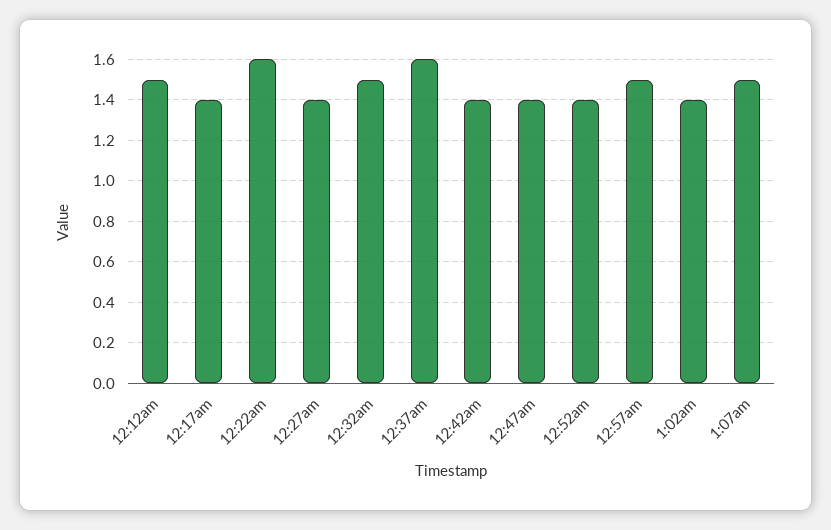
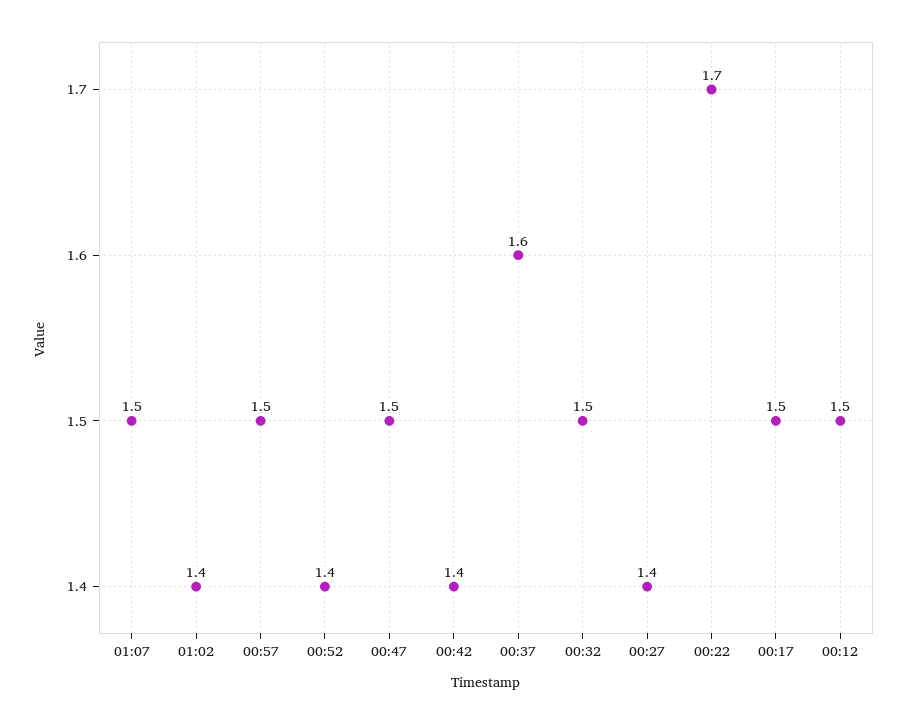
  {
    "12:12am": 1.5,
-   "12:17am": 1.4,
+   "12:17am": 1.5,
-   "12:22am": 1.6,
+   "12:22am": 1.7,
    "12:27am": 1.4,
    "12:32am": 1.5,
    "12:37am": 1.6,
    "12:42am": 1.4,
-   "12:47am": 1.4,
+   "12:47am": 1.5,
    "12:52am": 1.4,
    "12:57am": 1.5,
    "1:02am": 1.4,
    "1:07am": 1.5
  }

